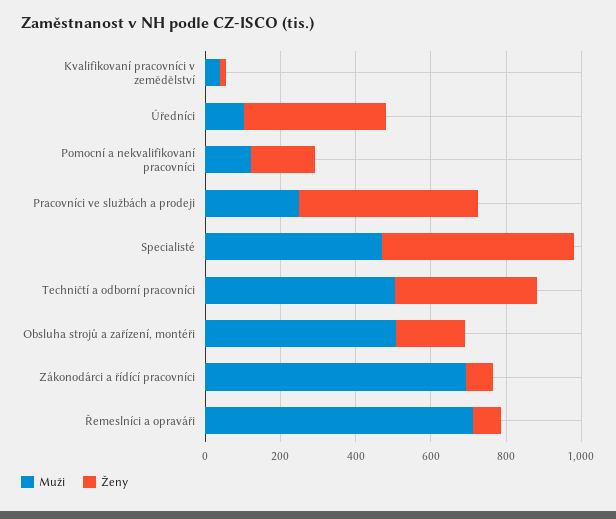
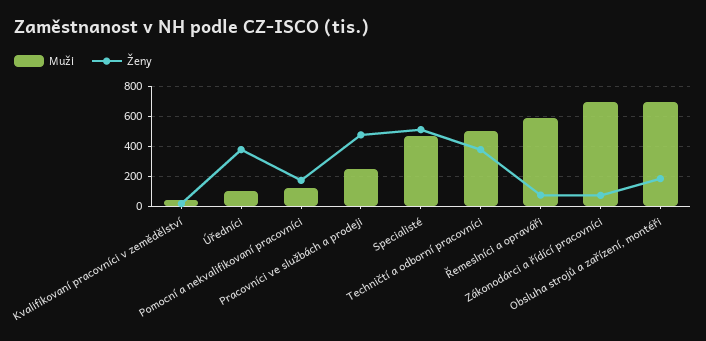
  {
    "Muži": {
      "Kvalifikovaní pracovníci v zemědělství": 50,
      "Úředníci": 100,
      "Pomocní a nekvalifikovaní pracovníci": 100,
      "Pracovníci ve službách a prodeji": 250,
      "Specialisté": 450,
      "Techničtí a odborní pracovníci": 500,
-     "Obsluha strojů a zařízení, montéři": 500,
+     "Obsluha strojů a zařízení, montéři": 700,
      "Zákonodárci a řídící pracovníci": 700,
-     "Řemeslníci a opraváři": 700
+     "Řemeslníci a opraváři": 600
    },
    "Ženy": {
      "Kvalifikovaní pracovníci v zemědělství": 0,
      "Úředníci": 400,
      "Pomocní a nekvalifikovaní pracovníci": 150,
      "Pracovníci ve službách a prodeji": 500,
      "Specialisté": 500,
      "Techničtí a odborní pracovníci": 400,
      "Obsluha strojů a zařízení, montéři": 200,
      "Zákonodárci a řídící pracovníci": 50,
      "Řemeslníci a opraváři": 50
    }
  }

